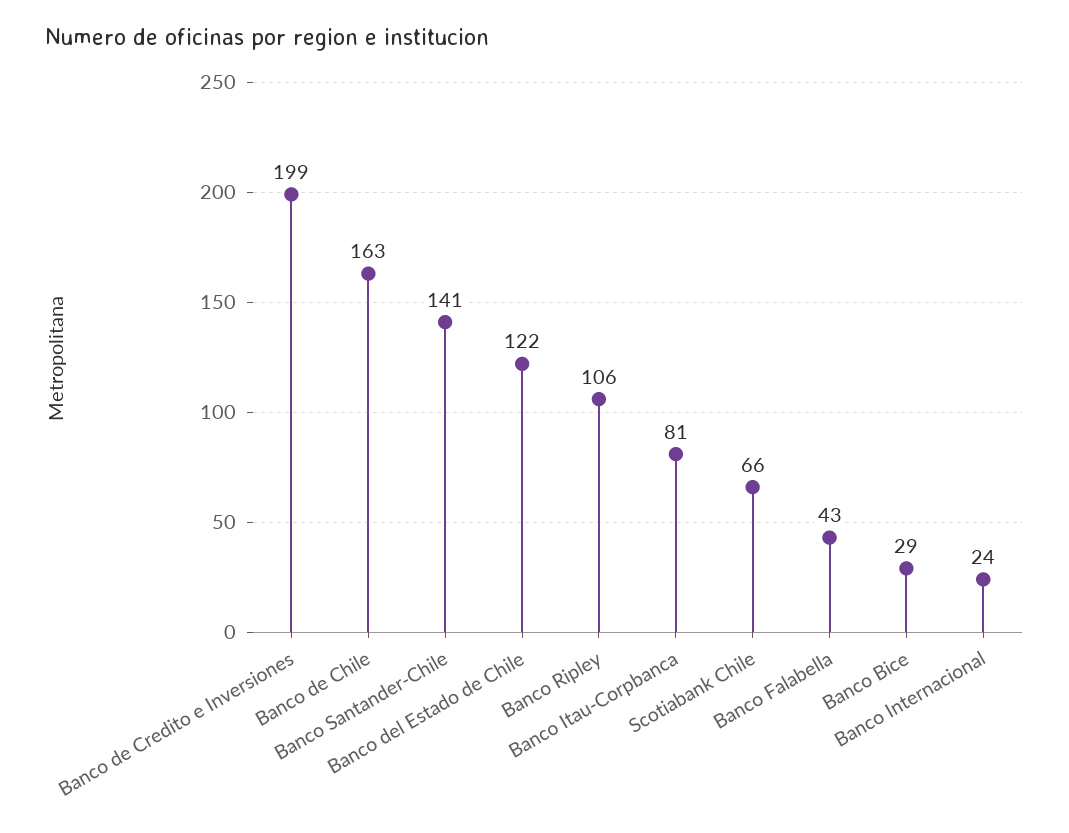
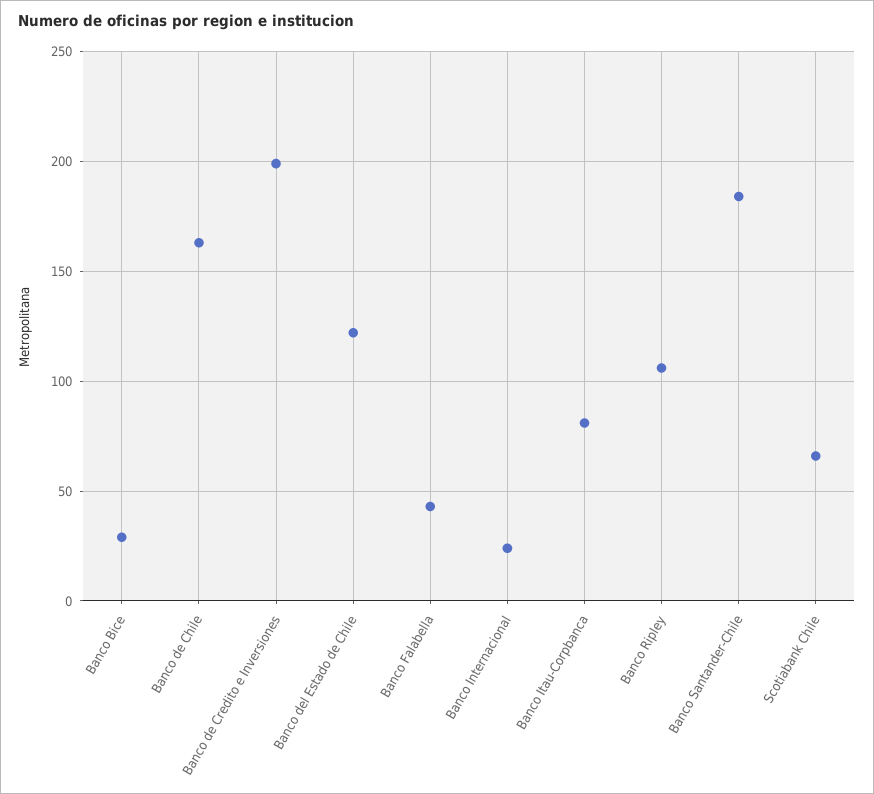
  {
    "Banco de Credito e Inversiones": 199,
    "Banco de Chile": 163,
-   "Banco Santander-Chile": 141,
+   "Banco Santander-Chile": 185,
    "Banco del Estado de Chile": 122,
    "Banco Ripley": 106,
    "Banco Itau-Corpbanca": 81,
    "Scotiabank Chile": 66,
    "Banco Falabella": 43,
    "Banco Bice": 29,
    "Banco Internacional": 24
  }

